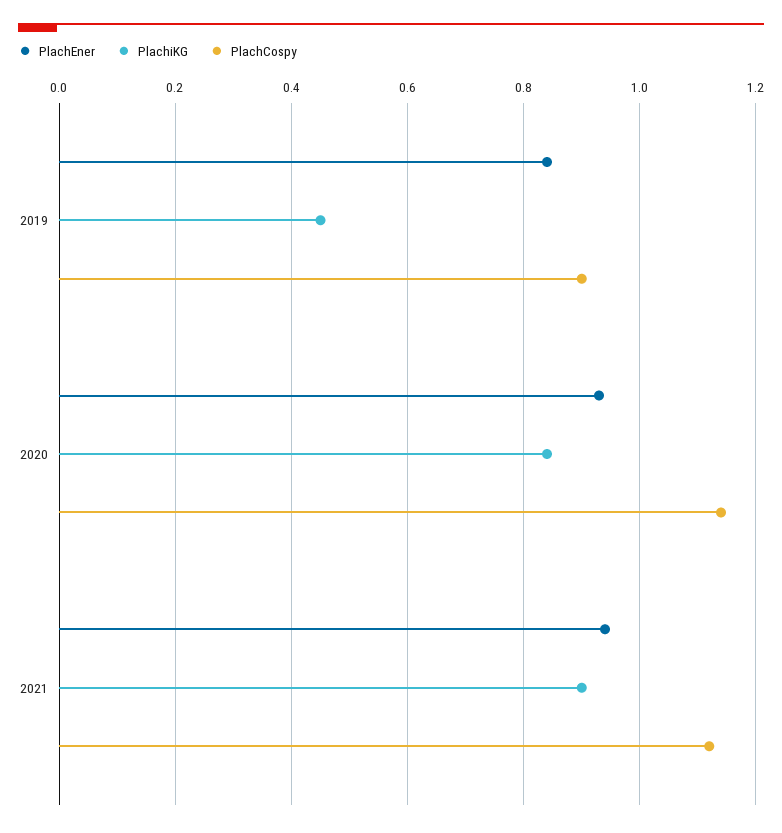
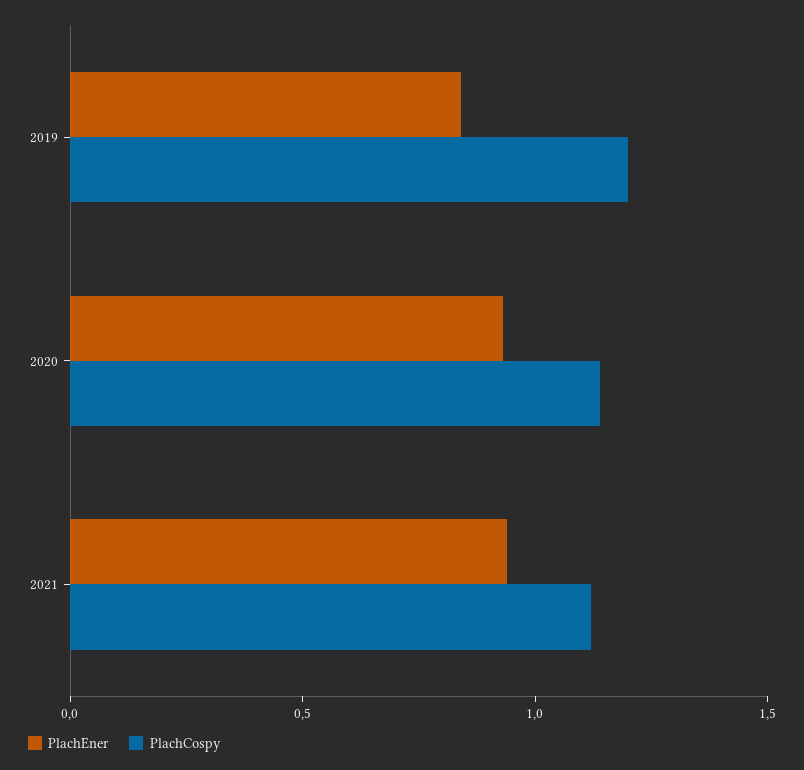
  {
    "PlachEner": {
      "2019": 0.85,
      "2020": 0.95,
      "2021": 0.95
    },
-   "PlachiKG": {
-     "2019": 0.45,
-     "2020": 0.85,
-     "2021": 0.9
-   },
    "PlachCospy": {
-     "2019": 0.9,
+     "2019": 1.2,
      "2020": 1.15,
      "2021": 1.1
    }
  }

